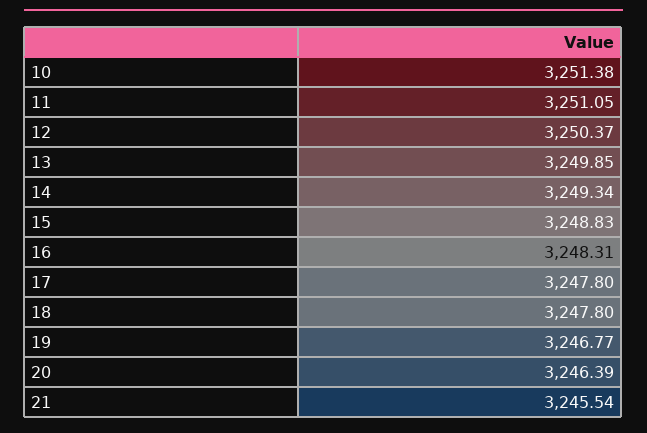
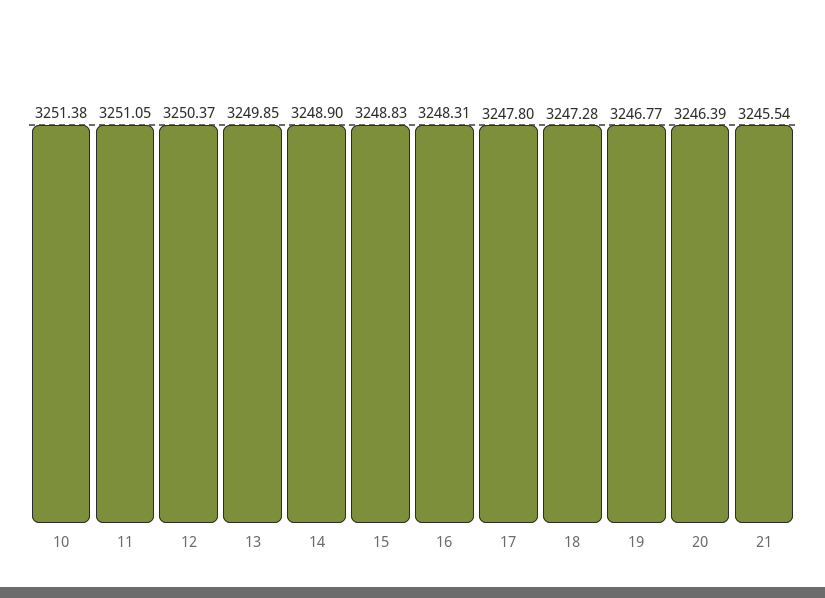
  {
    "10": 3251.38,
    "11": 3251.05,
    "12": 3250.37,
    "13": 3249.85,
-   "14": 3249.34,
+   "14": 3248.9,
    "15": 3248.83,
    "16": 3248.31,
    "17": 3247.8,
-   "18": 3247.8,
+   "18": 3247.28,
    "19": 3246.77,
    "20": 3246.39,
    "21": 3245.54
  }

